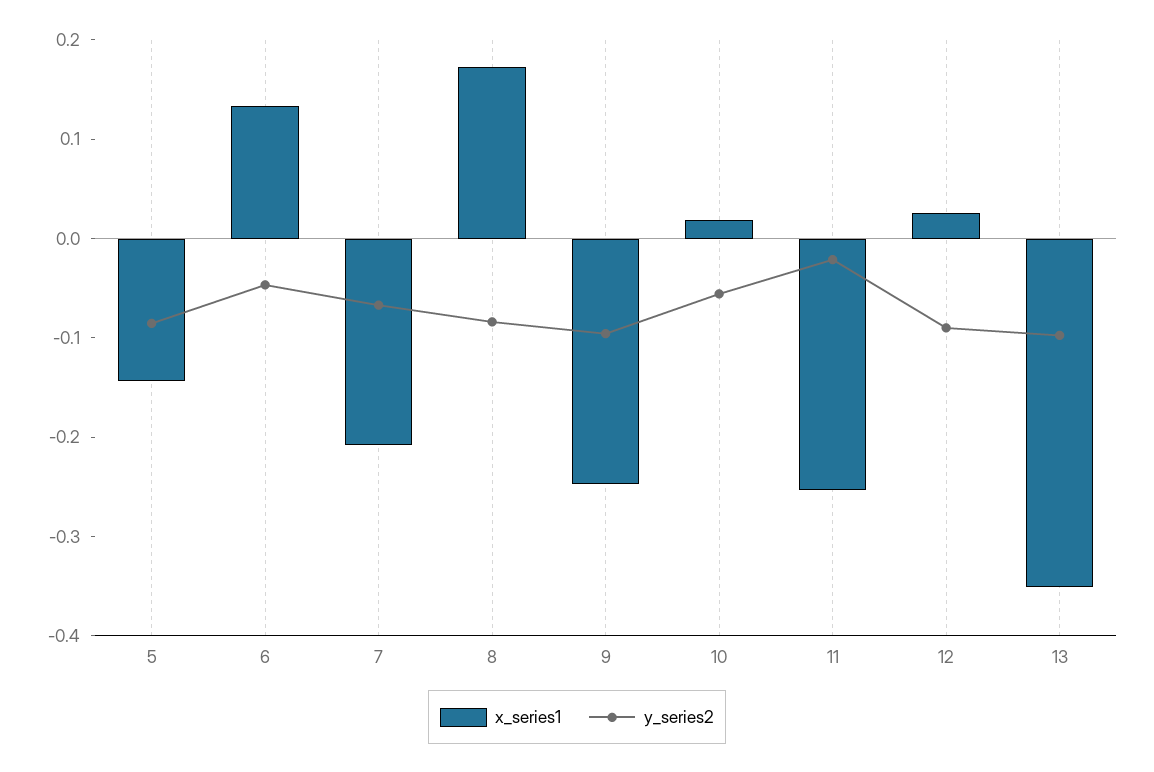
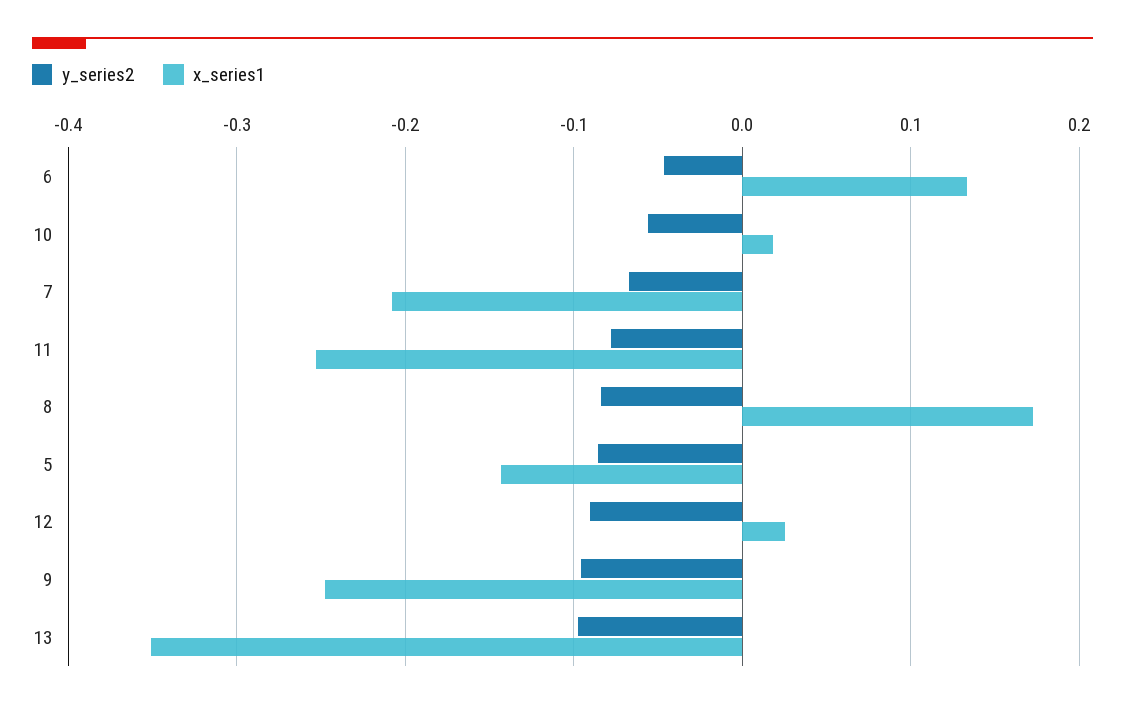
  {
    "x_series1": {
      "5": -0.14,
      "6": 0.13,
      "7": -0.21,
      "8": 0.17,
      "9": -0.25,
      "10": 0.02,
      "11": -0.25,
      "12": 0.03,
      "13": -0.35
    },
    "y_series2": {
      "5": -0.09,
      "6": -0.05,
      "7": -0.07,
      "8": -0.08,
      "9": -0.1,
      "10": -0.06,
-     "11": -0.02,
+     "11": -0.08,
      "12": -0.09,
      "13": -0.1
    }
  }

